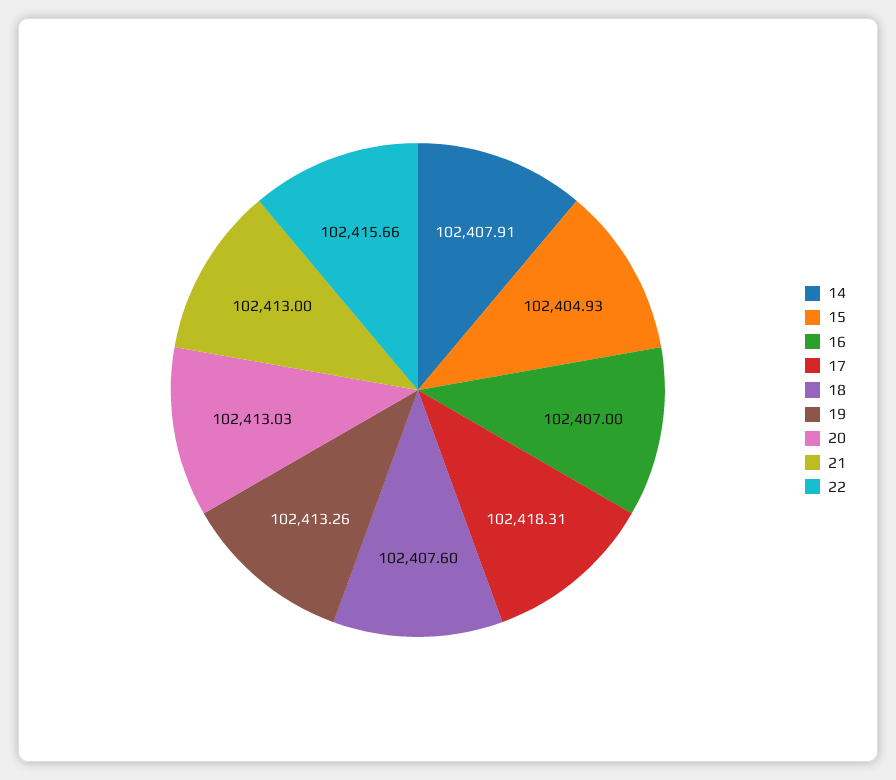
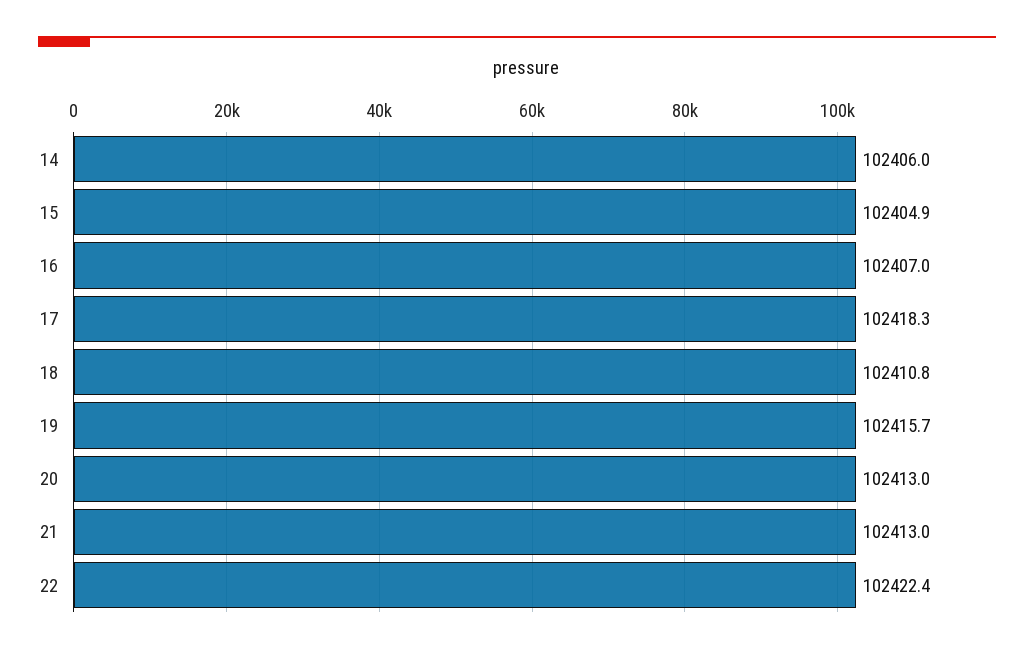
  {
-   "14": 102407.91,
+   "14": 102406,
    "15": 102404.93,
    "16": 102407,
    "17": 102418.31,
-   "18": 102407.6,
+   "18": 102410.8,
-   "19": 102413.26,
+   "19": 102415.7,
    "20": 102413.03,
    "21": 102413,
-   "22": 102415.66
+   "22": 102422.4
  }

